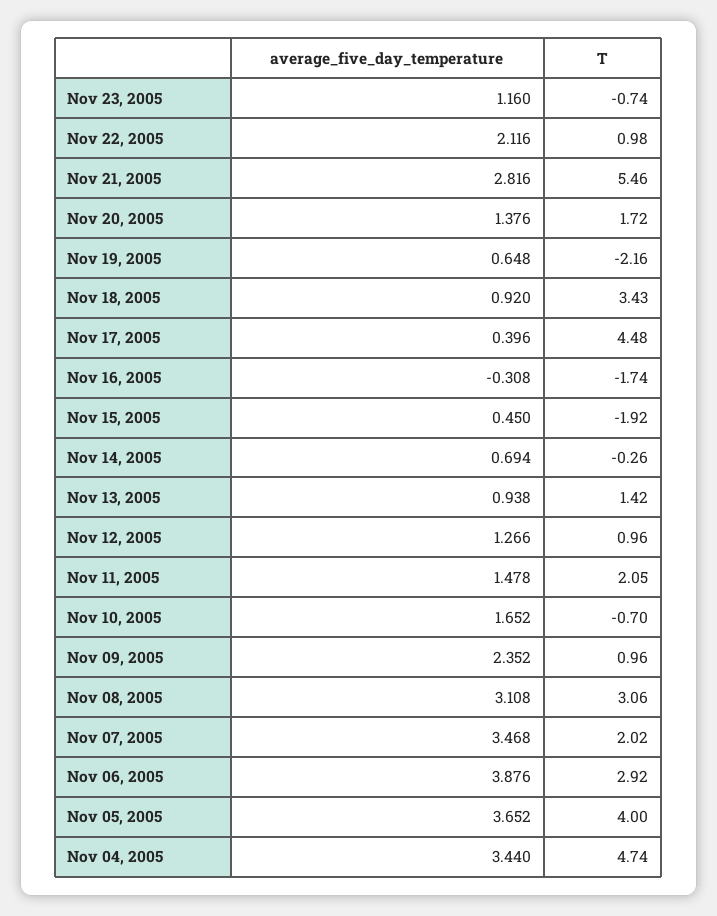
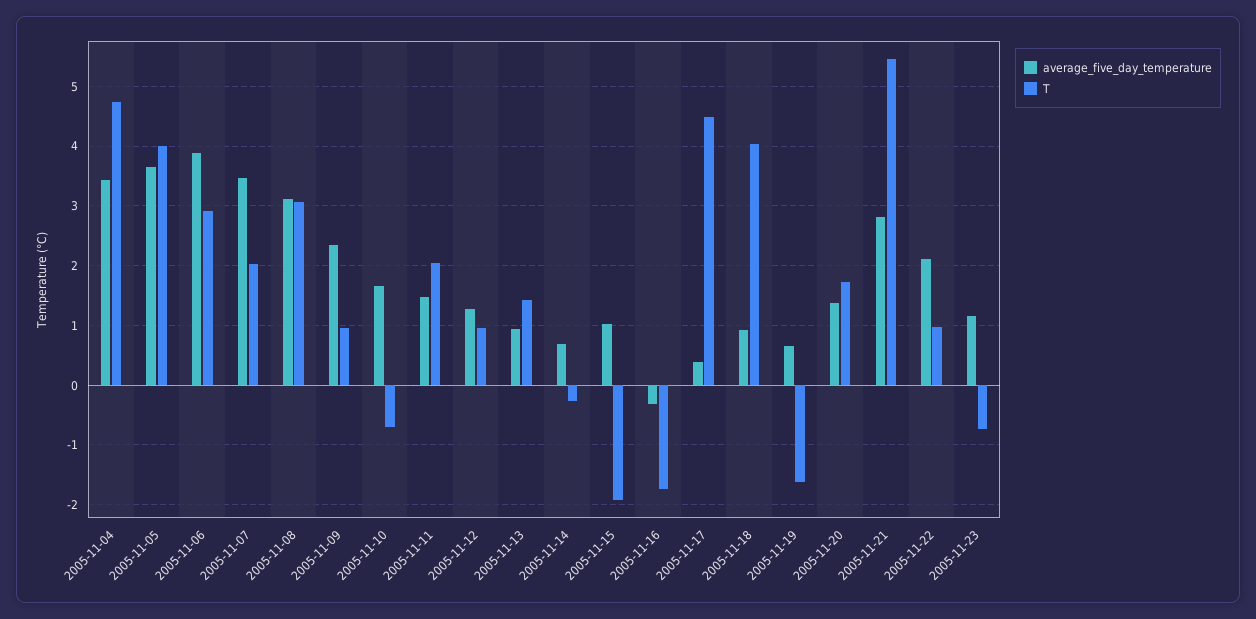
  {
    "average_five_day_temperature": {
      "Nov 23, 2005": 1.16,
      "Nov 22, 2005": 2.116,
      "Nov 21, 2005": 2.816,
      "Nov 20, 2005": 1.376,
      "Nov 19, 2005": 0.648,
      "Nov 18, 2005": 0.92,
      "Nov 17, 2005": 0.396,
      "Nov 16, 2005": -0.308,
-     "Nov 15, 2005": 0.45,
+     "Nov 15, 2005": 1,
      "Nov 14, 2005": 0.694,
      "Nov 13, 2005": 0.938,
      "Nov 12, 2005": 1.266,
      "Nov 11, 2005": 1.478,
      "Nov 10, 2005": 1.652,
      "Nov 09, 2005": 2.352,
      "Nov 08, 2005": 3.108,
      "Nov 07, 2005": 3.468,
      "Nov 06, 2005": 3.876,
      "Nov 05, 2005": 3.652,
      "Nov 04, 2005": 3.44
    },
    "T": {
      "Nov 23, 2005": -0.74,
      "Nov 22, 2005": 0.98,
      "Nov 21, 2005": 5.46,
      "Nov 20, 2005": 1.72,
-     "Nov 19, 2005": -2.16,
+     "Nov 19, 2005": -1.6,
-     "Nov 18, 2005": 3.43,
+     "Nov 18, 2005": 4,
      "Nov 17, 2005": 4.48,
      "Nov 16, 2005": -1.74,
      "Nov 15, 2005": -1.92,
      "Nov 14, 2005": -0.26,
      "Nov 13, 2005": 1.42,
      "Nov 12, 2005": 0.96,
      "Nov 11, 2005": 2.05,
      "Nov 10, 2005": -0.7,
      "Nov 09, 2005": 0.96,
      "Nov 08, 2005": 3.06,
      "Nov 07, 2005": 2.02,
      "Nov 06, 2005": 2.92,
      "Nov 05, 2005": 4,
      "Nov 04, 2005": 4.74
    }
  }

